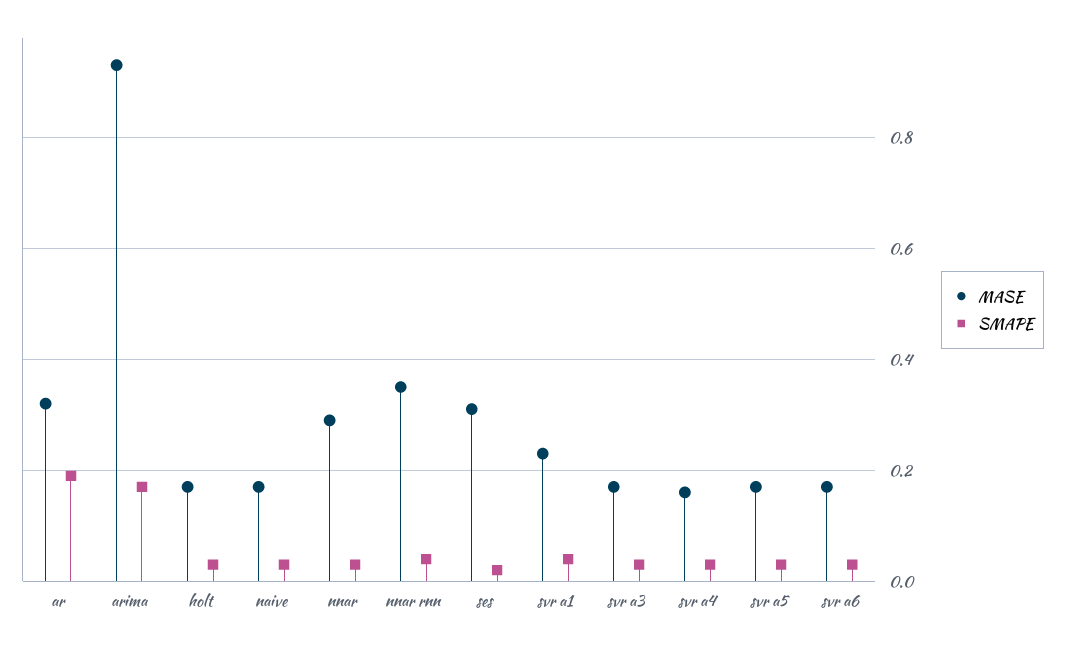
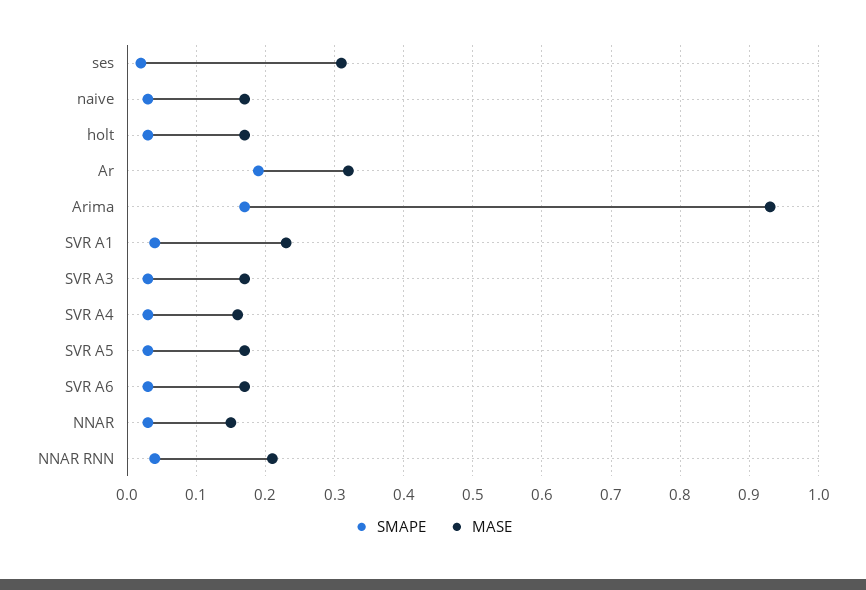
  {
    "MASE": {
      "ar": 0.32,
      "arima": 0.93,
      "holt": 0.17,
      "naive": 0.17,
-     "nnar": 0.3,
+     "nnar": 0.15,
-     "nnar rnn": 0.35,
+     "nnar rnn": 0.21,
      "ses": 0.31,
      "svr a1": 0.23,
      "svr a3": 0.17,
      "svr a4": 0.16,
      "svr a5": 0.17,
      "svr a6": 0.17
    },
    "SMAPE": {
      "ar": 0.19,
      "arima": 0.17,
      "holt": 0.03,
      "naive": 0.03,
      "nnar": 0.03,
      "nnar rnn": 0.04,
      "ses": 0.02,
      "svr a1": 0.04,
      "svr a3": 0.03,
      "svr a4": 0.03,
      "svr a5": 0.03,
      "svr a6": 0.03
    }
  }

